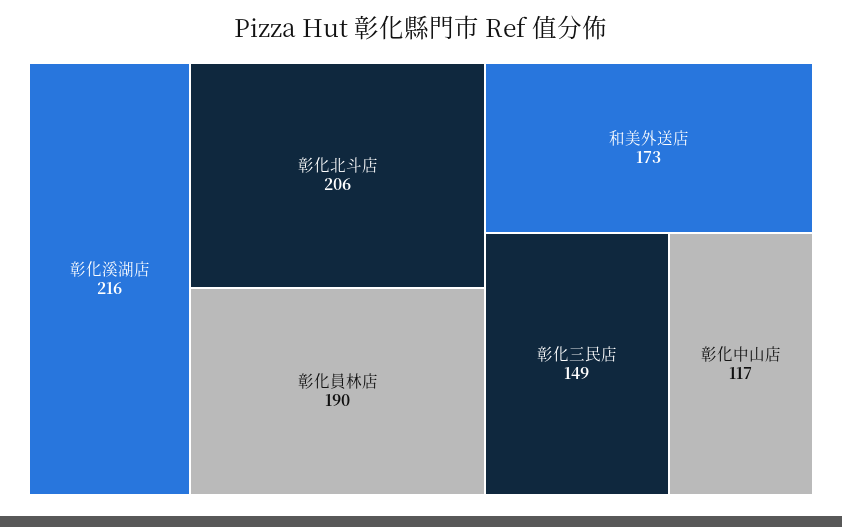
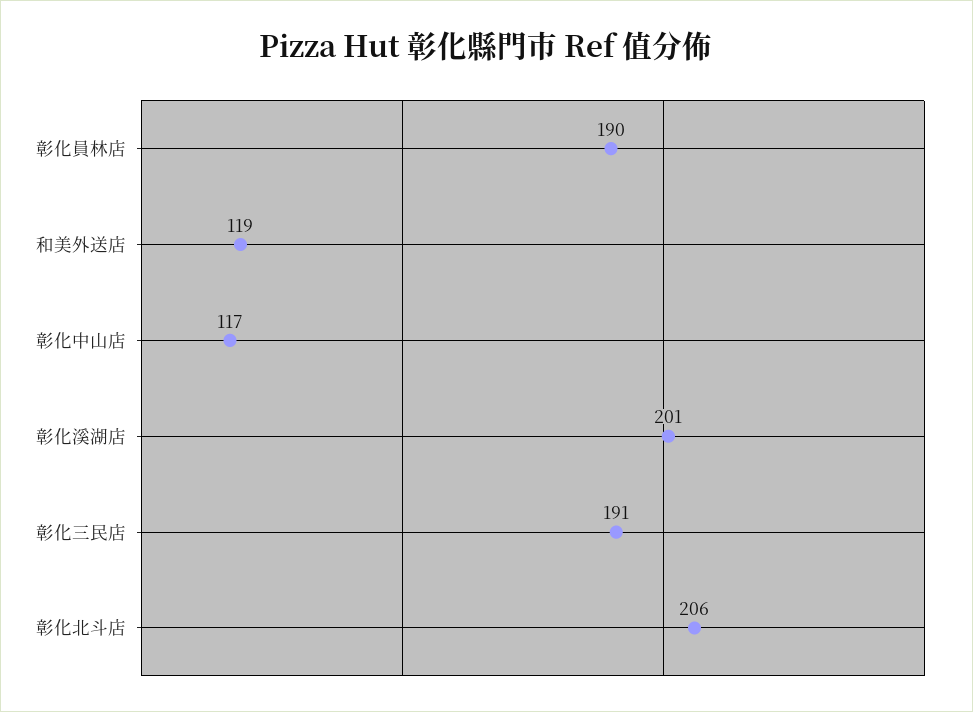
  {
-   "彰化溪湖店": 216,
+   "彰化溪湖店": 201,
    "彰化北斗店": 206,
    "彰化員林店": 190,
-   "和美外送店": 173,
+   "和美外送店": 119,
-   "彰化三民店": 149,
+   "彰化三民店": 191,
    "彰化中山店": 117
  }

